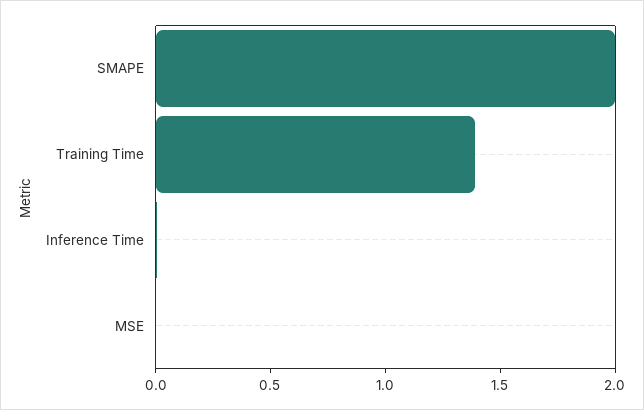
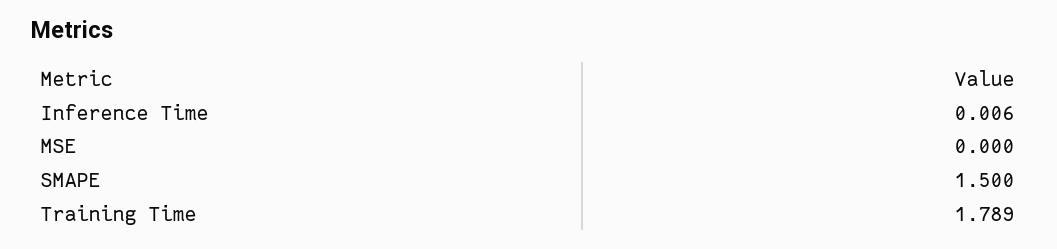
  {
-   "SMAPE": 2,
+   "SMAPE": 1.5,
-   "Training Time": 1.4,
+   "Training Time": 1.789,
    "Inference Time": 0.006,
    "MSE": 0
  }

